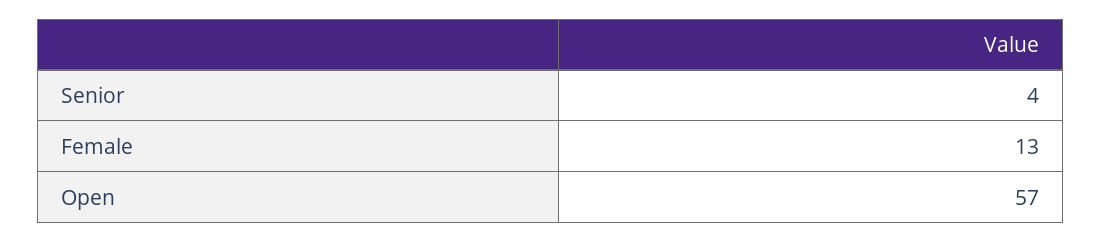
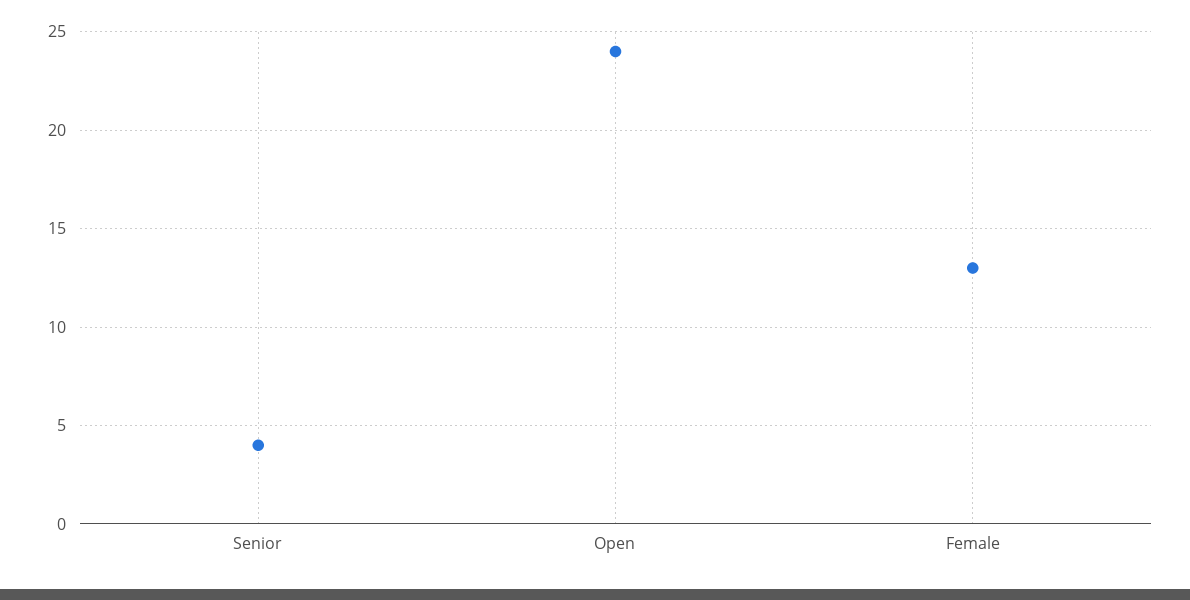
  {
    "Senior": 4,
    "Female": 13,
-   "Open": 57
+   "Open": 24
  }

